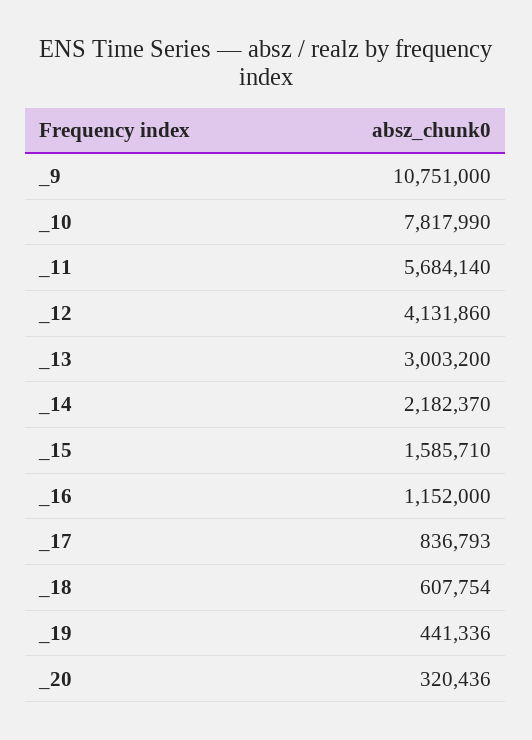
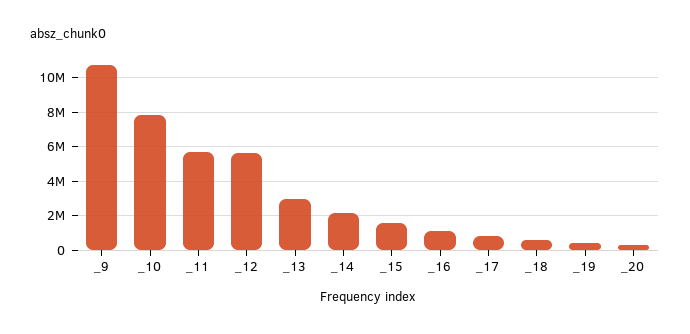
  {
    "_9": 10751000,
    "_10": 7817990,
    "_11": 5684140,
-   "_12": 4131860,
+   "_12": 5500000,
    "_13": 3003200,
    "_14": 2182370,
    "_15": 1585710,
    "_16": 1152000,
    "_17": 836793,
    "_18": 607754,
    "_19": 441336,
    "_20": 320436
  }

